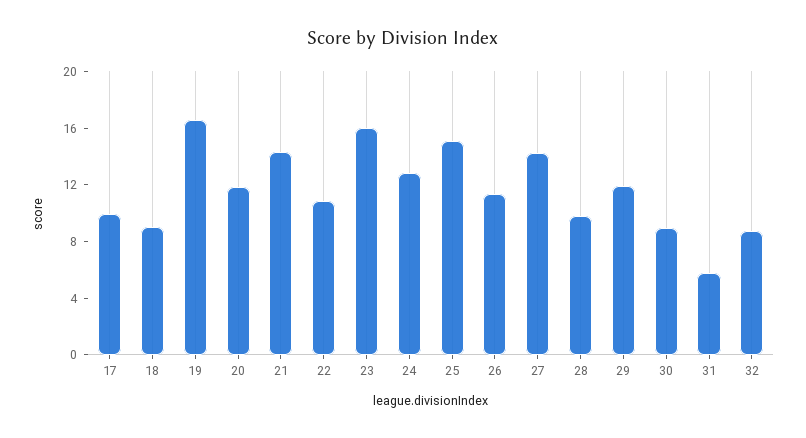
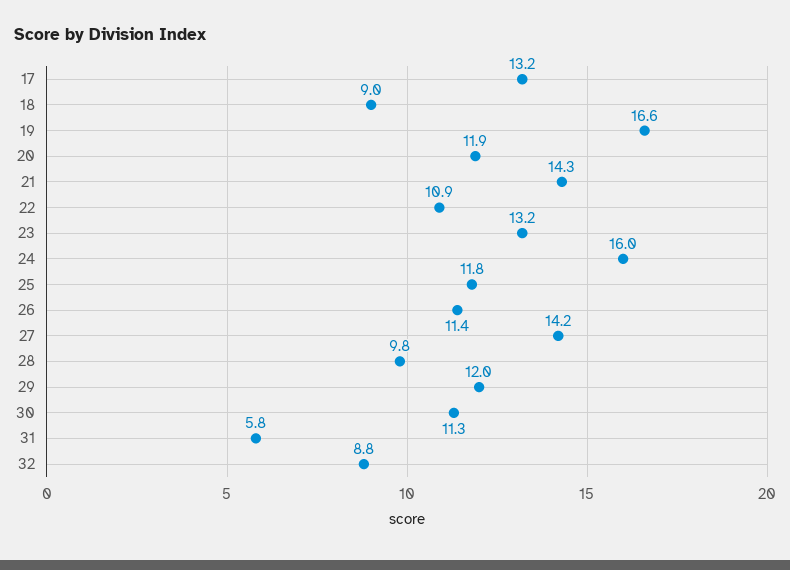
  {
-   "17": 10,
+   "17": 13.2,
    "18": 9,
    "19": 16.6,
    "20": 11.9,
    "21": 14.3,
    "22": 10.9,
-   "23": 16,
+   "23": 13.2,
-   "24": 13,
+   "24": 16,
-   "25": 15,
+   "25": 11.8,
    "26": 11.4,
    "27": 14.2,
    "28": 9.8,
    "29": 12,
-   "30": 9,
+   "30": 11.3,
    "31": 5.8,
    "32": 8.8
  }

